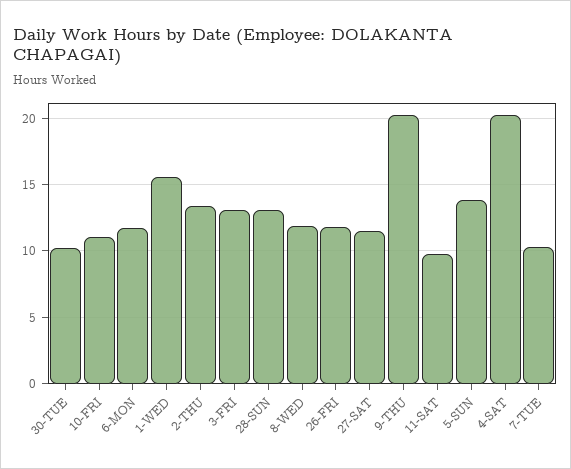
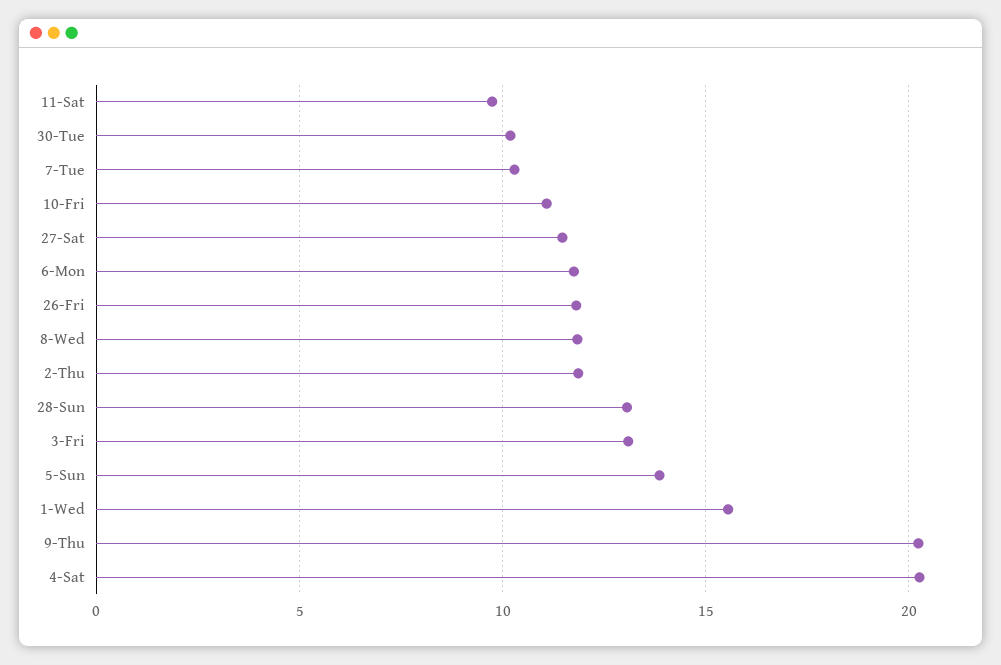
  {
    "30-TUE": 10,
    "10-FRI": 11,
    "6-MON": 12,
    "1-WED": 15.5,
-   "2-THU": 13.5,
+   "2-THU": 12,
    "3-FRI": 13,
    "28-SUN": 13,
    "8-WED": 12,
    "26-FRI": 12,
    "27-SAT": 11.5,
    "9-THU": 20,
    "11-SAT": 9.5,
    "5-SUN": 14,
    "4-SAT": 20.5,
    "7-TUE": 10.5
  }

